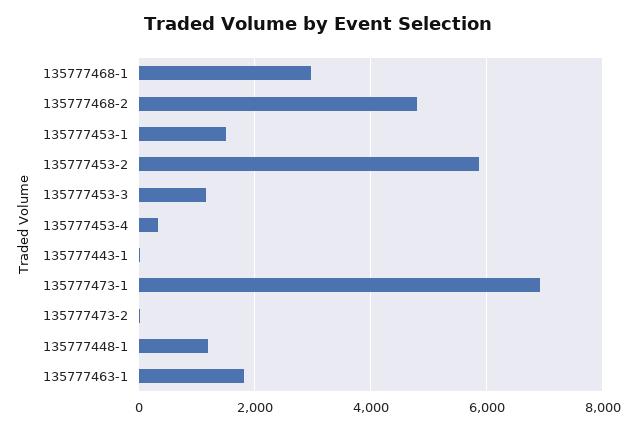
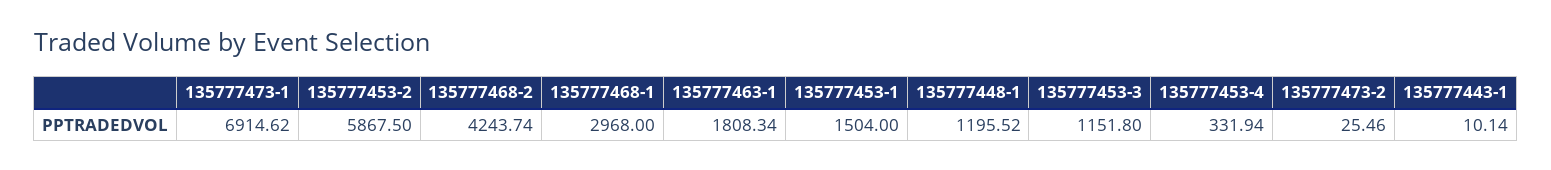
  {
    "135777468-1": 2968,
-   "135777468-2": 4800,
+   "135777468-2": 4243.74,
    "135777453-1": 1504,
    "135777453-2": 5867.5,
    "135777453-3": 1151.8,
    "135777453-4": 331.94,
    "135777443-1": 10.14,
    "135777473-1": 6914.62,
    "135777473-2": 25.46,
    "135777448-1": 1195.52,
    "135777463-1": 1808.34
  }

